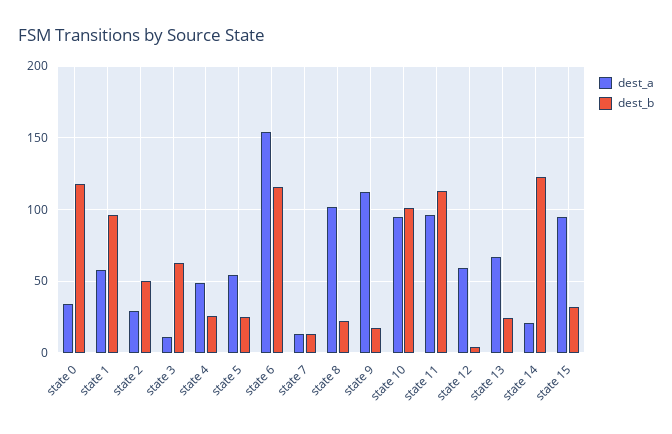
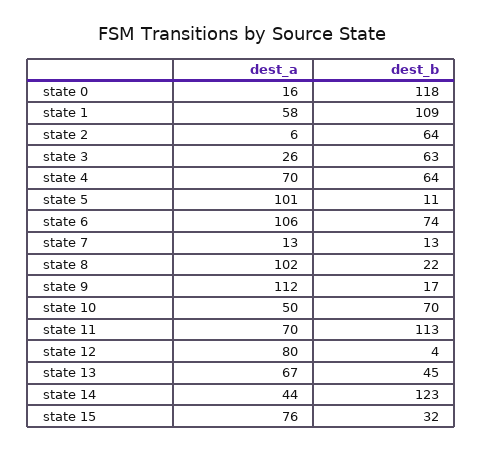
  {
    "dest_a": {
-     "state 0": 35,
+     "state 0": 16,
      "state 1": 58,
-     "state 2": 30,
+     "state 2": 6,
-     "state 3": 10,
+     "state 3": 26,
-     "state 4": 50,
+     "state 4": 70,
-     "state 5": 55,
+     "state 5": 101,
-     "state 6": 155,
+     "state 6": 106,
      "state 7": 13,
      "state 8": 102,
      "state 9": 112,
-     "state 10": 95,
+     "state 10": 50,
-     "state 11": 95,
+     "state 11": 70,
-     "state 12": 60,
+     "state 12": 80,
      "state 13": 67,
-     "state 14": 20,
+     "state 14": 44,
-     "state 15": 95
+     "state 15": 76
    },
    "dest_b": {
      "state 0": 118,
-     "state 1": 95,
+     "state 1": 109,
-     "state 2": 50,
+     "state 2": 64,
      "state 3": 63,
-     "state 4": 25,
+     "state 4": 64,
-     "state 5": 25,
+     "state 5": 11,
-     "state 6": 115,
+     "state 6": 74,
      "state 7": 13,
      "state 8": 22,
      "state 9": 17,
-     "state 10": 100,
+     "state 10": 70,
      "state 11": 113,
      "state 12": 4,
-     "state 13": 25,
+     "state 13": 45,
      "state 14": 123,
      "state 15": 32
    }
  }

